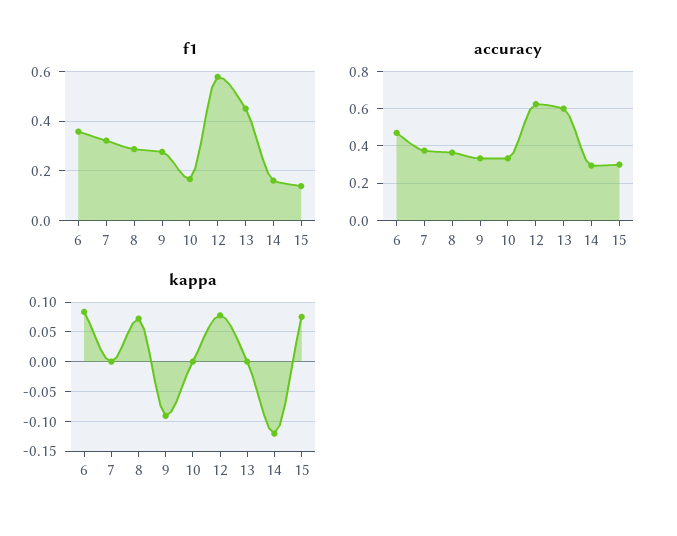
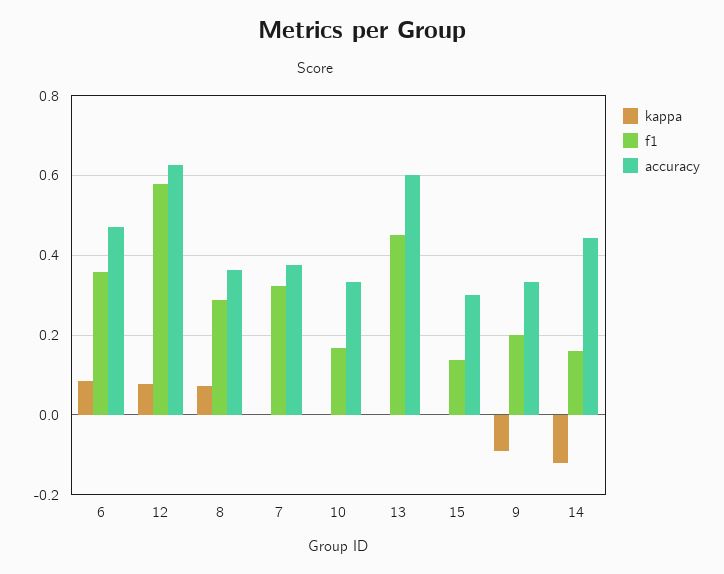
  {
    "f1": {
      "6": 0.36,
      "7": 0.32,
      "8": 0.28,
-     "9": 0.275,
+     "9": 0.2,
      "10": 0.16,
      "12": 0.58,
      "13": 0.46,
      "14": 0.16,
      "15": 0.14
    },
    "accuracy": {
      "6": 0.48,
      "7": 0.38,
      "8": 0.36,
      "9": 0.34,
      "10": 0.34,
      "12": 0.62,
      "13": 0.6,
-     "14": 0.3,
+     "14": 0.44,
      "15": 0.3
    },
    "kappa": {
      "6": 0.08,
      "7": 0,
      "8": 0.08,
      "9": -0.1,
      "10": 0,
      "12": 0.08,
      "13": 0,
      "14": -0.12,
-     "15": 0.075
+     "15": 0
    }
  }

